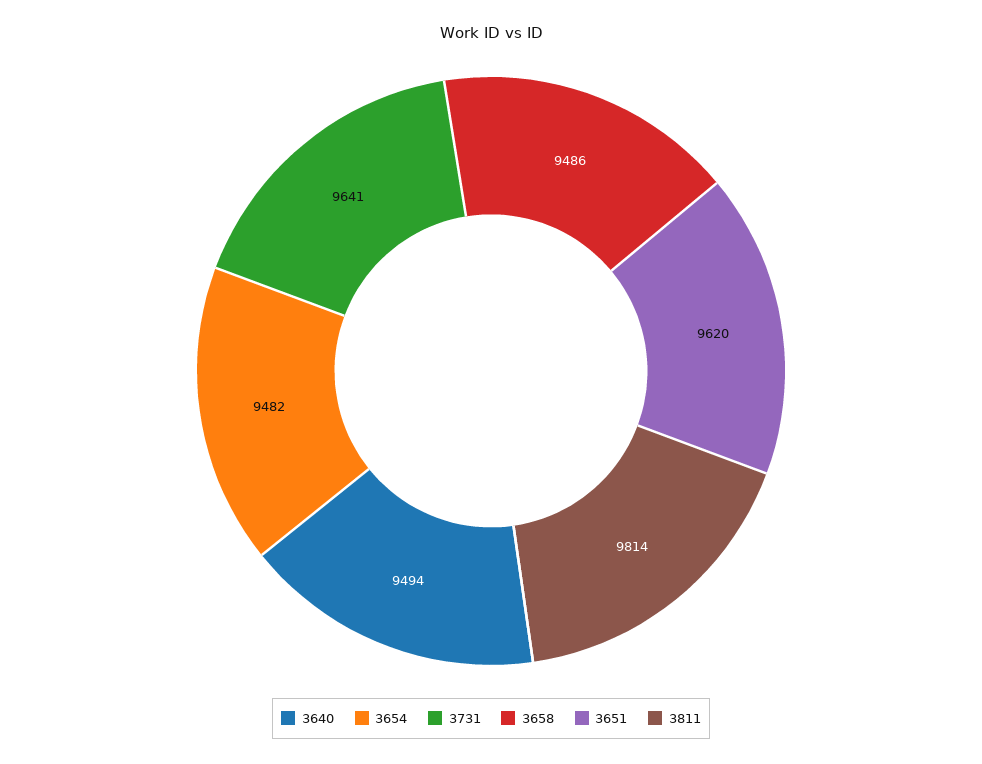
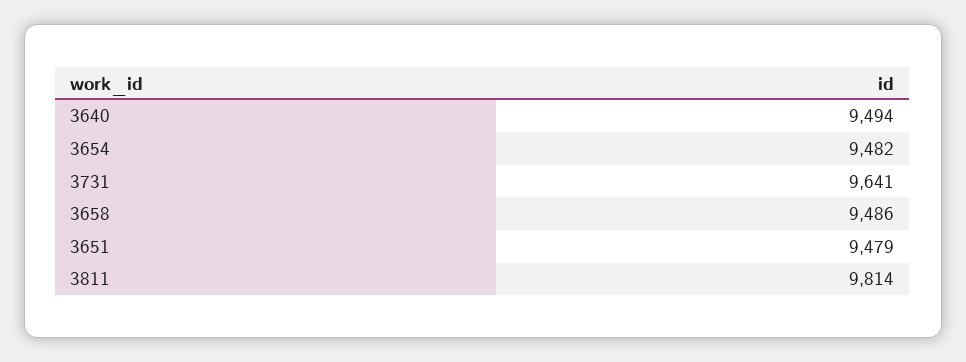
  {
    "3640": 9494,
    "3654": 9482,
    "3731": 9641,
    "3658": 9486,
-   "3651": 9620,
+   "3651": 9479,
    "3811": 9814
  }

